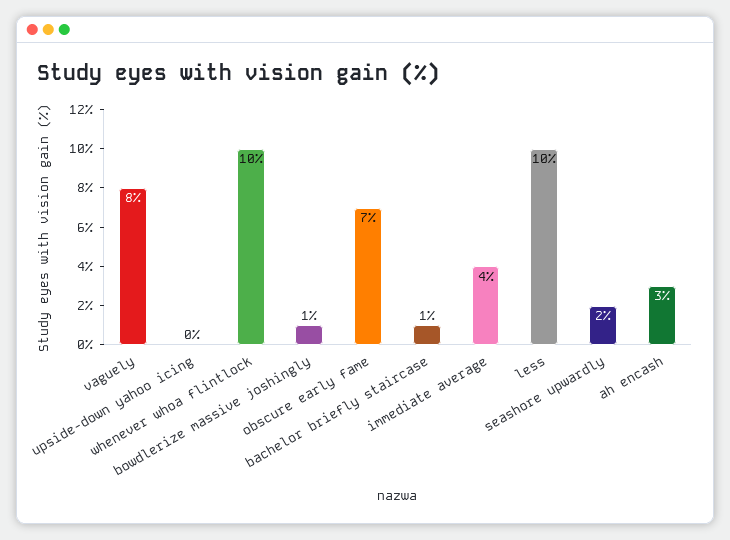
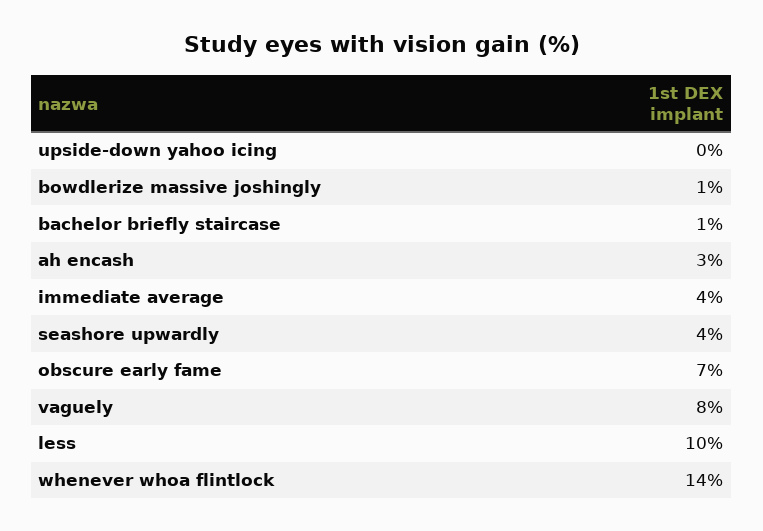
  {
    "vaguely": 8,
    "upside-down yahoo icing": 0,
-   "whenever whoa flintlock": 10,
+   "whenever whoa flintlock": 14,
    "bowdlerize massive joshingly": 1,
    "obscure early fame": 7,
    "bachelor briefly staircase": 1,
    "immediate average": 4,
    "less": 10,
-   "seashore upwardly": 2,
+   "seashore upwardly": 4,
    "ah encash": 3
  }

